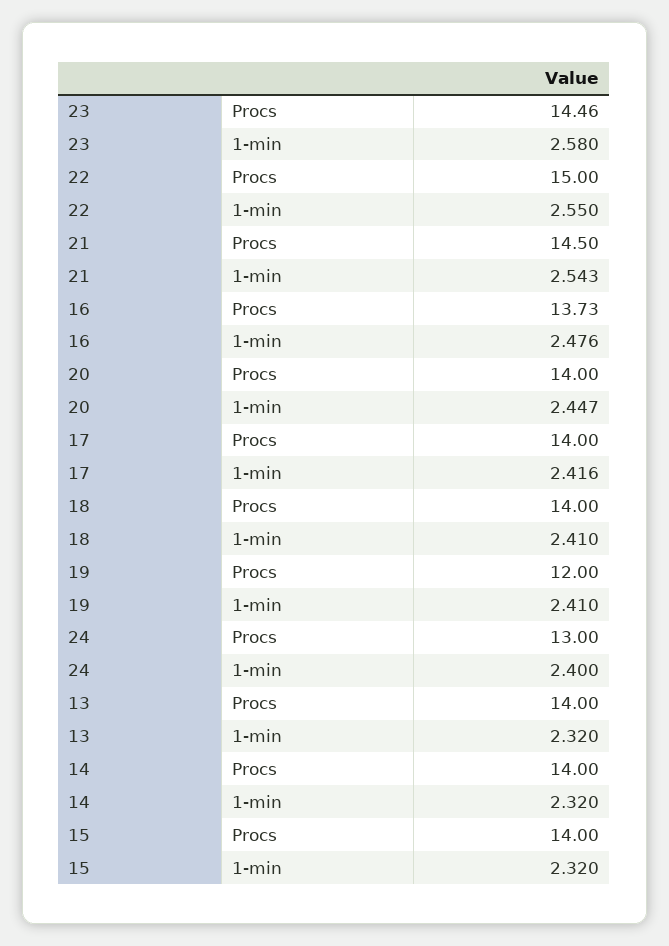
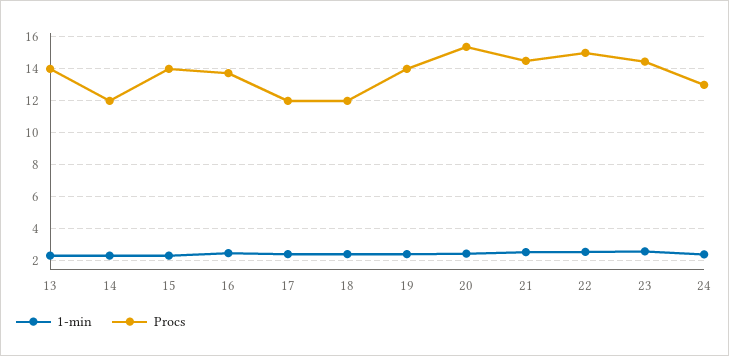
  {
    "Procs": {
      "23": 14.46,
      "22": 15,
      "21": 14.5,
      "16": 13.73,
-     "20": 14,
+     "20": 15.5,
-     "17": 14,
+     "17": 12,
-     "18": 14,
+     "18": 12,
-     "19": 12,
+     "19": 14,
      "24": 13,
      "13": 14,
-     "14": 14,
+     "14": 12,
      "15": 14
    },
    "1-min": {
      "23": 2.58,
      "22": 2.55,
      "21": 2.543,
      "16": 2.476,
      "20": 2.447,
      "17": 2.416,
      "18": 2.41,
      "19": 2.41,
      "24": 2.4,
      "13": 2.32,
      "14": 2.32,
      "15": 2.32
    }
  }

